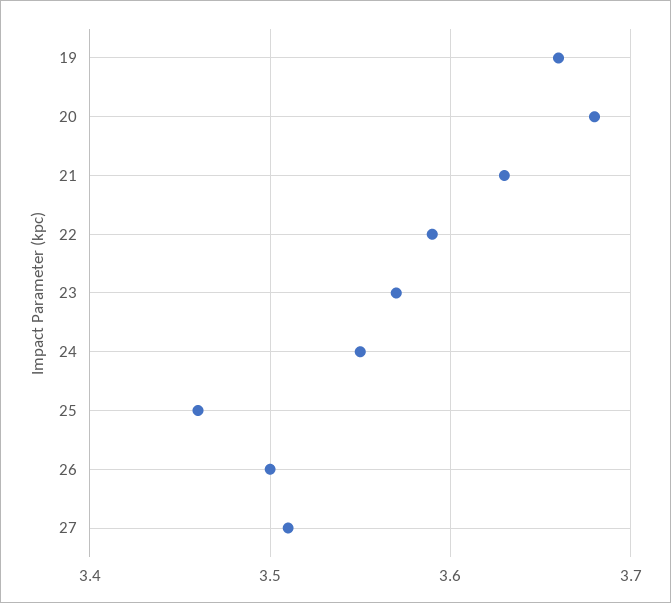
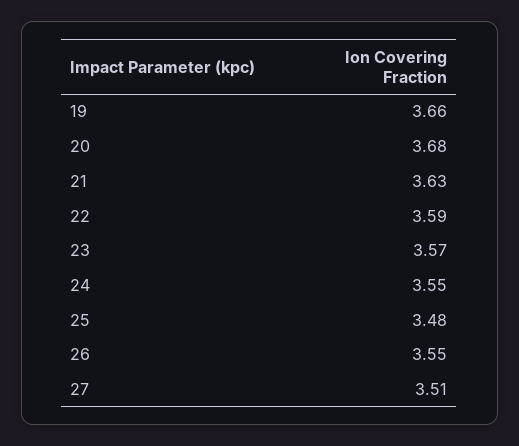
  {
    "19": 3.66,
    "20": 3.68,
    "21": 3.63,
    "22": 3.59,
    "23": 3.57,
    "24": 3.55,
-   "25": 3.46,
+   "25": 3.48,
-   "26": 3.5,
+   "26": 3.55,
    "27": 3.51
  }

